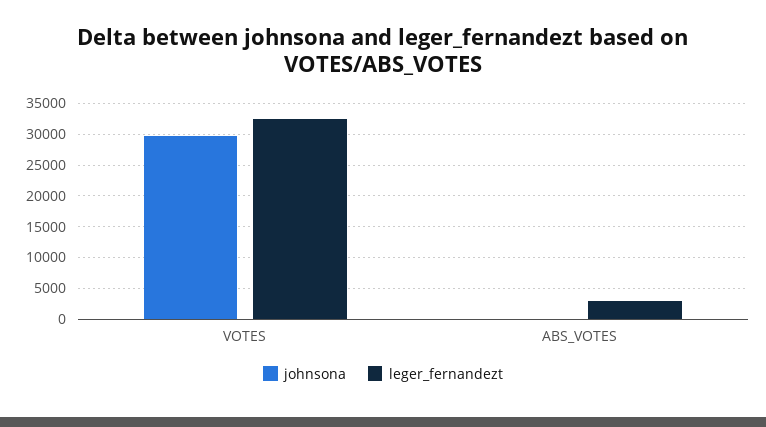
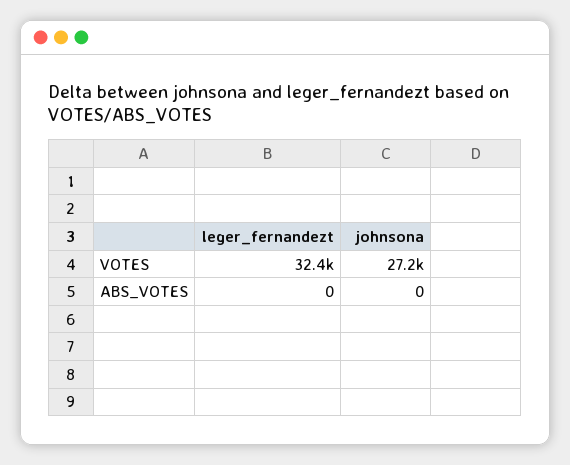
  {
    "johnsona": {
-     "VOTES": 30000,
+     "VOTES": 27200,
      "ABS_VOTES": 0
    },
    "leger_fernandezt": {
      "VOTES": 32400,
-     "ABS_VOTES": 3000
+     "ABS_VOTES": 0
    }
  }

